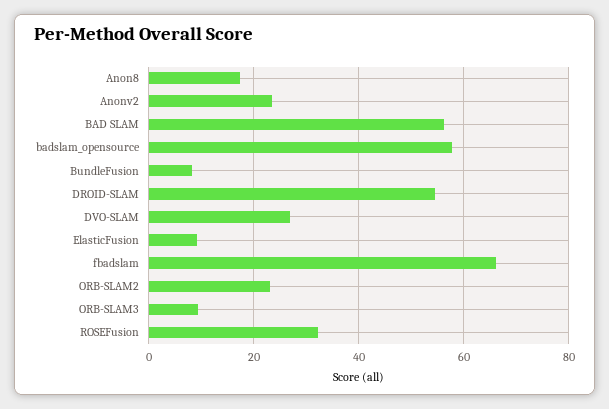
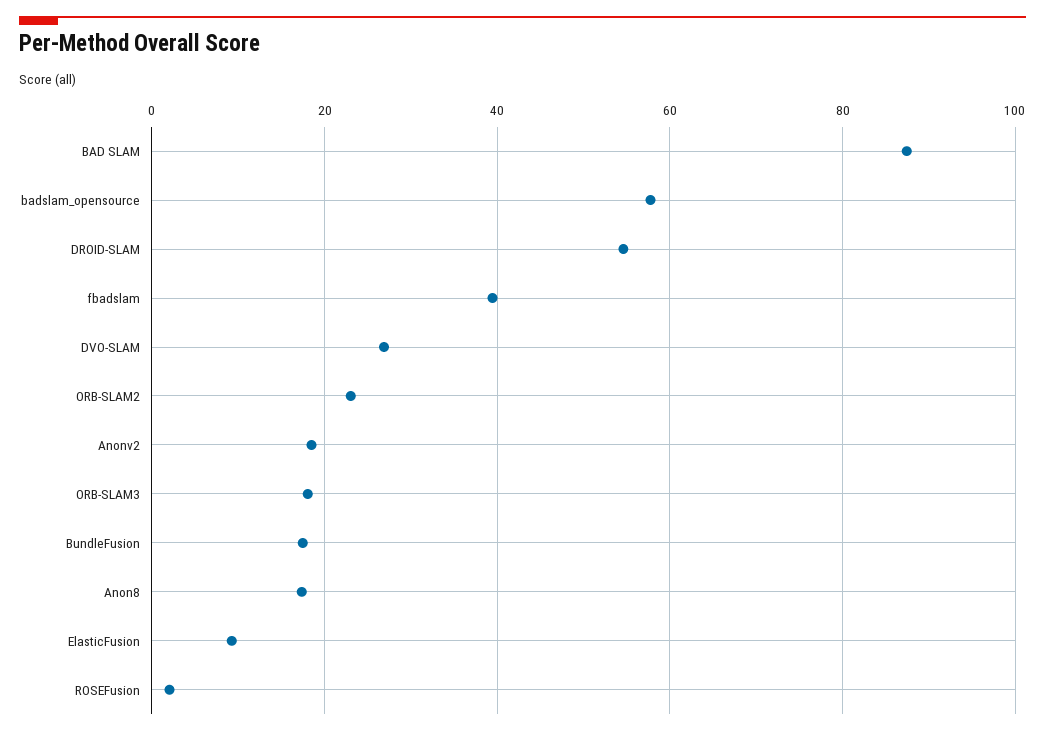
  {
    "Anon8": 18,
-   "Anonv2": 24,
+   "Anonv2": 18,
-   "BAD SLAM": 56,
+   "BAD SLAM": 88,
    "badslam_opensource": 58,
-   "BundleFusion": 8,
+   "BundleFusion": 18,
    "DROID-SLAM": 54,
    "DVO-SLAM": 26,
    "ElasticFusion": 10,
-   "fbadslam": 66,
+   "fbadslam": 40,
    "ORB-SLAM2": 24,
-   "ORB-SLAM3": 10,
+   "ORB-SLAM3": 18,
-   "ROSEFusion": 32
+   "ROSEFusion": 2
  }

